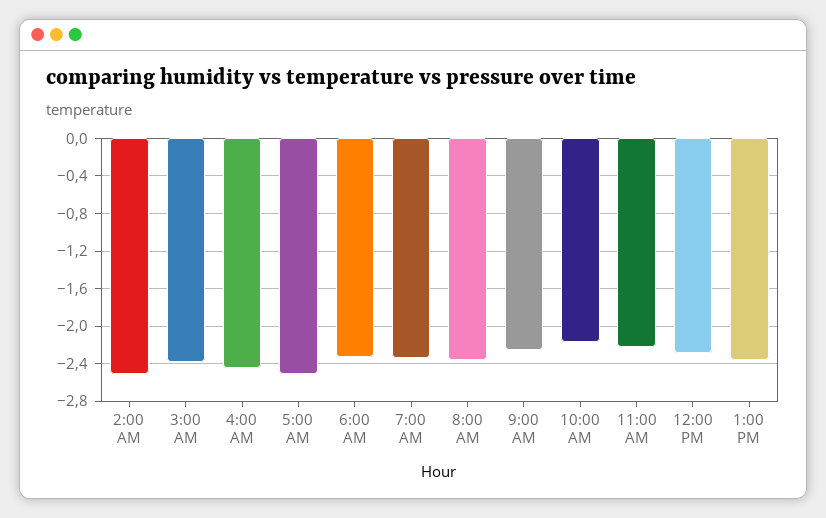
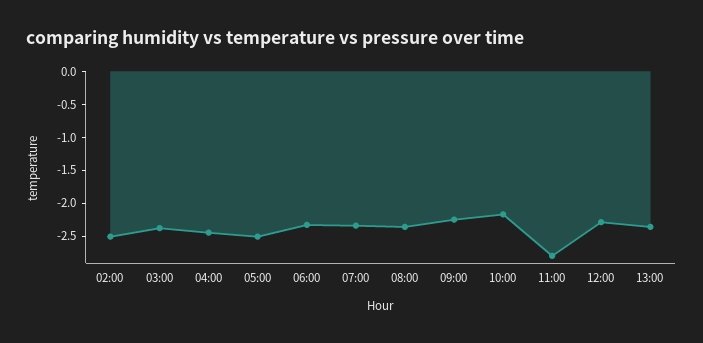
  {
    "2:00 AM": -2.5,
    "3:00 AM": -2.4,
    "4:00 AM": -2.5,
    "5:00 AM": -2.5,
    "6:00 AM": -2.3,
    "7:00 AM": -2.3,
    "8:00 AM": -2.4,
    "9:00 AM": -2.3,
    "10:00 AM": -2.2,
-   "11:00 AM": -2.2,
+   "11:00 AM": -2.75,
    "12:00 PM": -2.3,
    "1:00 PM": -2.4
  }

